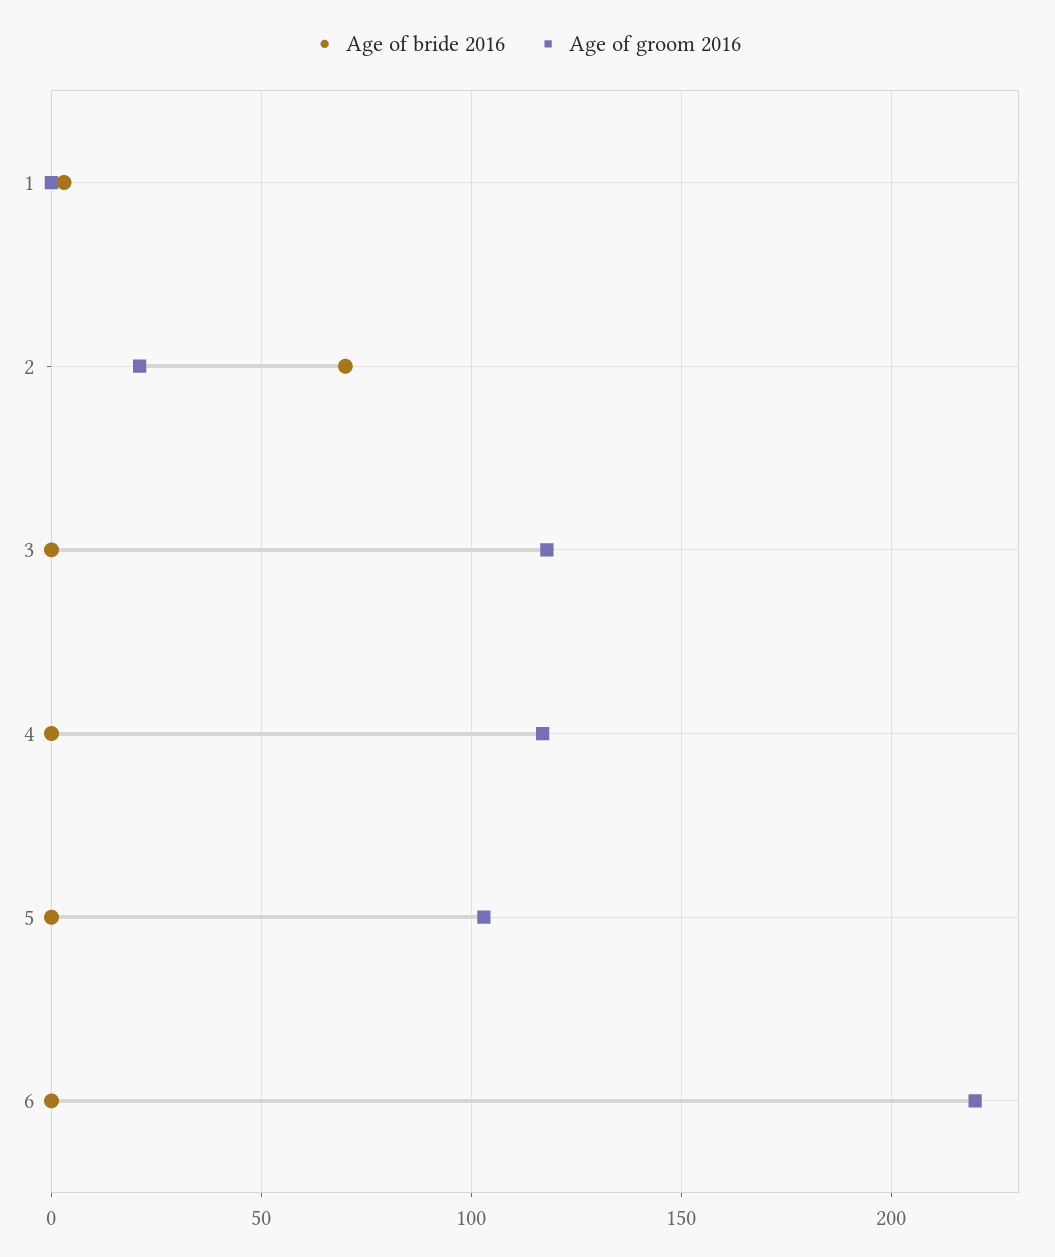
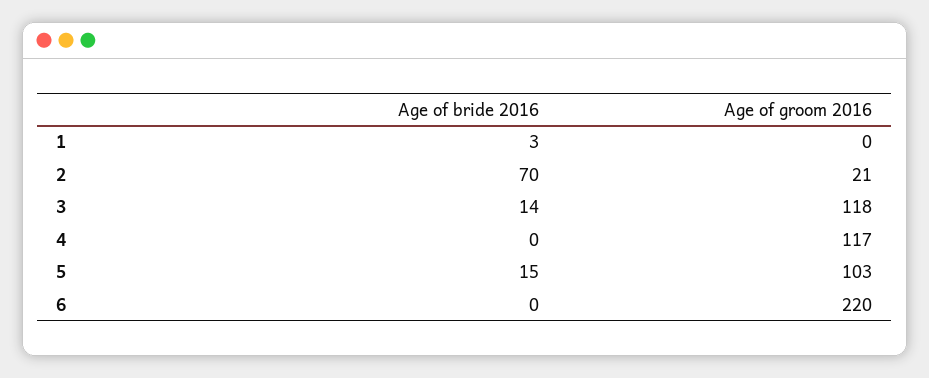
  {
    "Age of bride 2016": {
      "1": 3,
      "2": 70,
-     "3": 0,
+     "3": 14,
      "4": 0,
-     "5": 0,
+     "5": 15,
      "6": 0
    },
    "Age of groom 2016": {
      "1": 0,
      "2": 21,
      "3": 118,
      "4": 117,
      "5": 103,
      "6": 220
    }
  }

